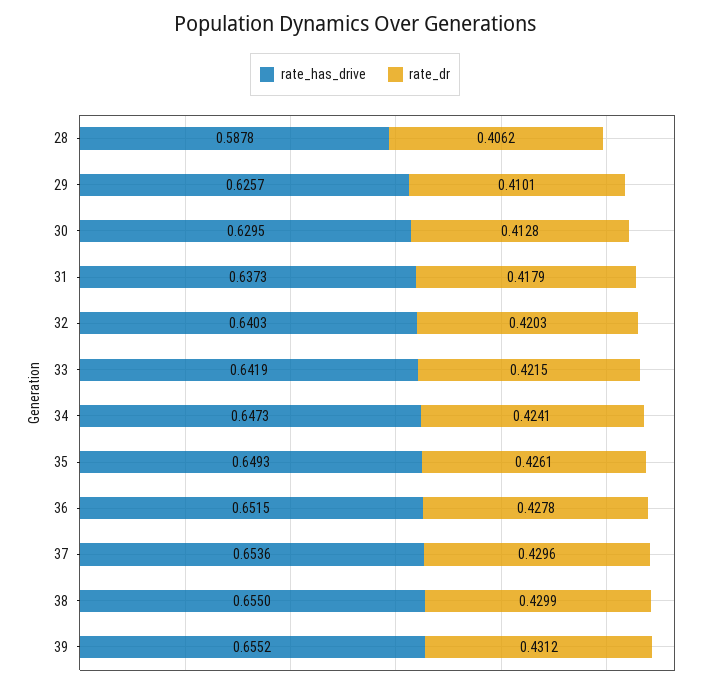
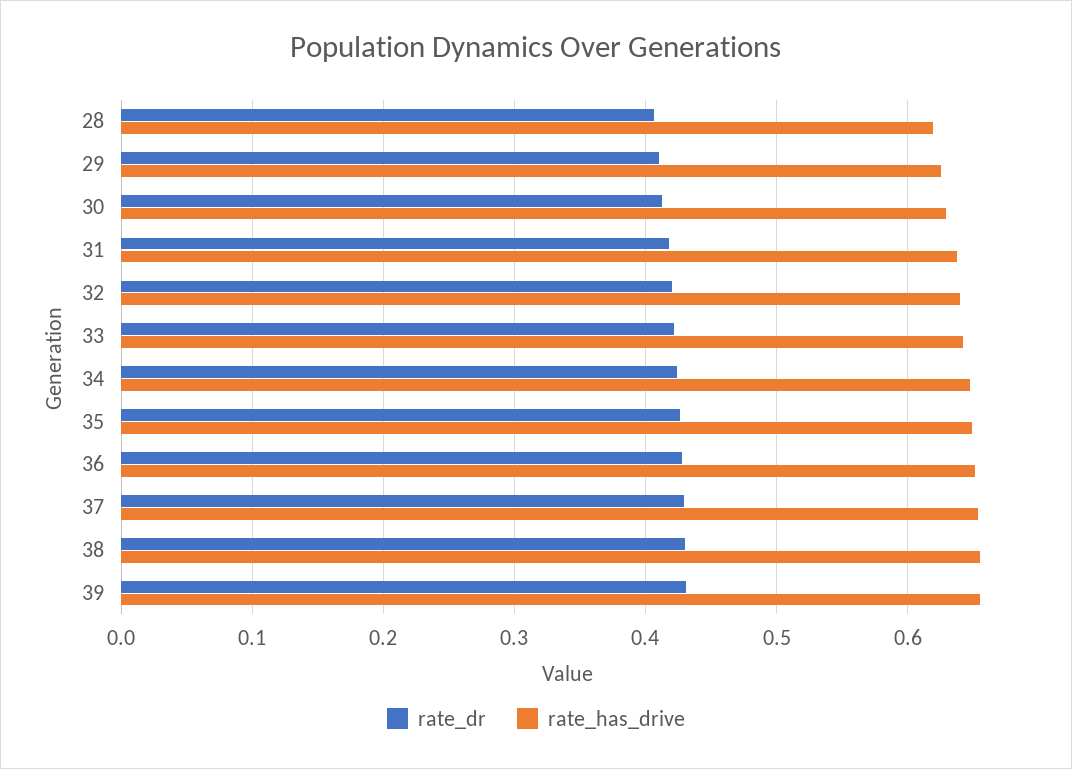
  {
    "rate_has_drive": {
-     "28": 0.5878,
+     "28": 0.62,
      "29": 0.6257,
      "30": 0.6295,
      "31": 0.6373,
      "32": 0.6403,
      "33": 0.6419,
      "34": 0.6473,
      "35": 0.6493,
      "36": 0.6515,
      "37": 0.6536,
      "38": 0.655,
      "39": 0.6552
    },
    "rate_dr": {
      "28": 0.4062,
      "29": 0.4101,
      "30": 0.4128,
      "31": 0.4179,
      "32": 0.4203,
      "33": 0.4215,
      "34": 0.4241,
      "35": 0.4261,
      "36": 0.4278,
      "37": 0.4296,
      "38": 0.4299,
      "39": 0.4312
    }
  }

